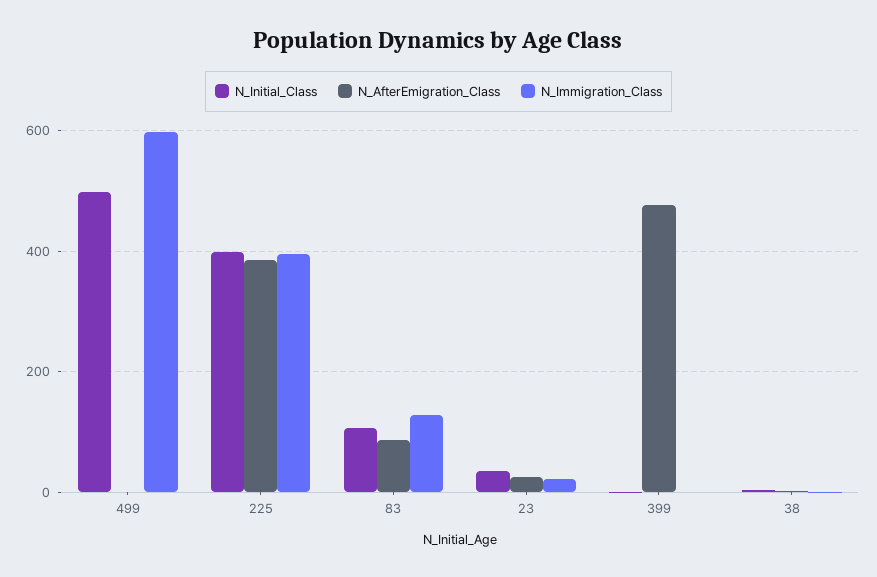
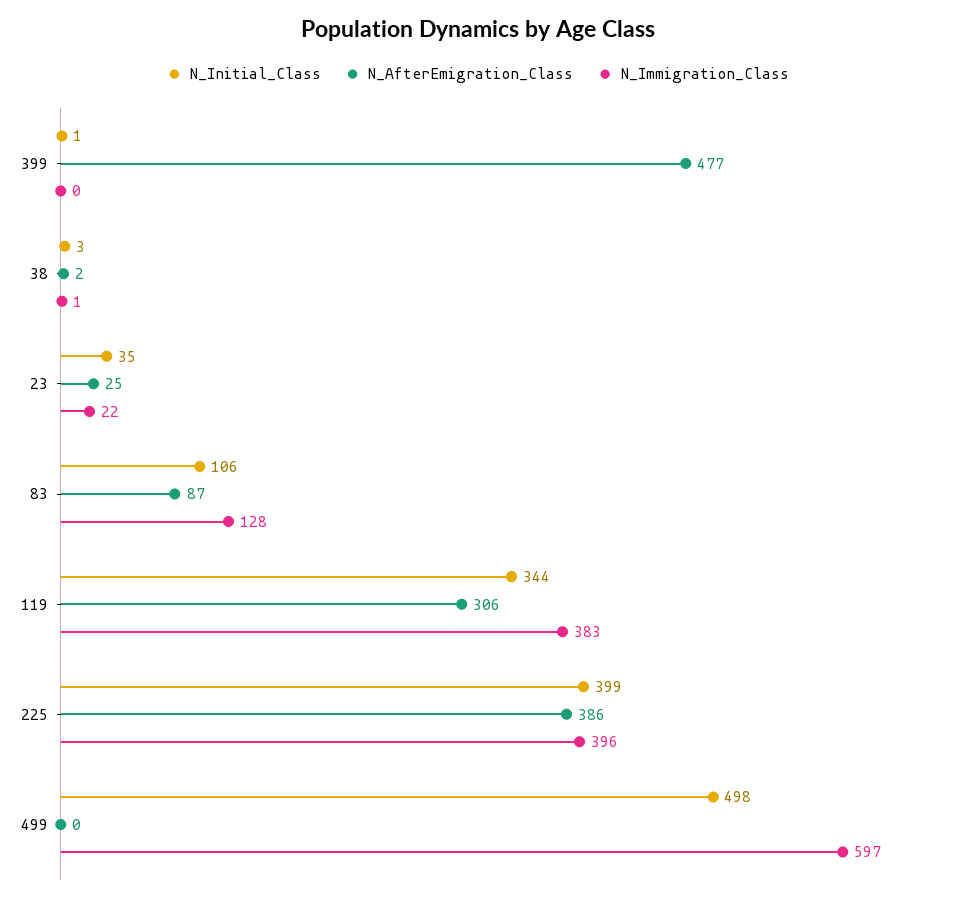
  {
    "N_Initial_Class": {
      "499": 498,
      "225": 399,
      "83": 106,
      "23": 35,
      "399": 1,
-     "38": 3
+     "38": 3,
+     "119": 344
    },
    "N_AfterEmigration_Class": {
      "499": 0,
      "225": 386,
      "83": 87,
      "23": 25,
      "399": 477,
-     "38": 2
+     "38": 2,
+     "119": 306
    },
    "N_Immigration_Class": {
      "499": 597,
      "225": 396,
      "83": 128,
      "23": 22,
      "399": 0,
-     "38": 1
+     "38": 1,
+     "119": 383
    }
  }

